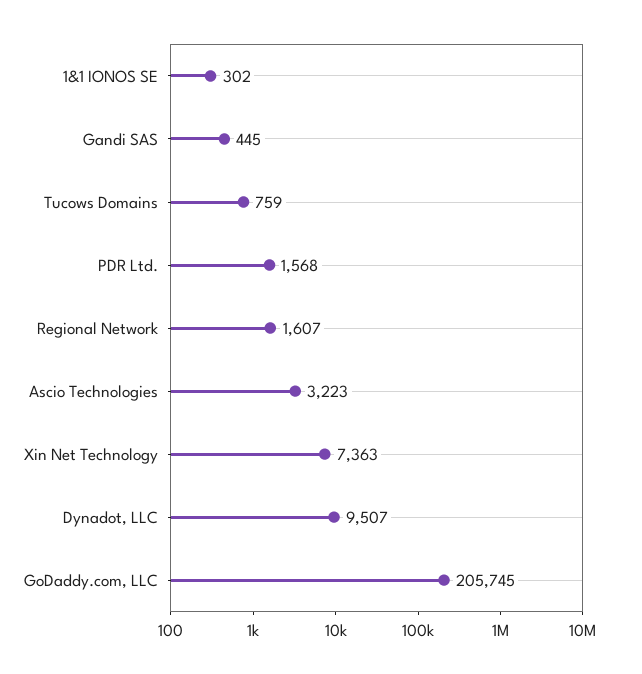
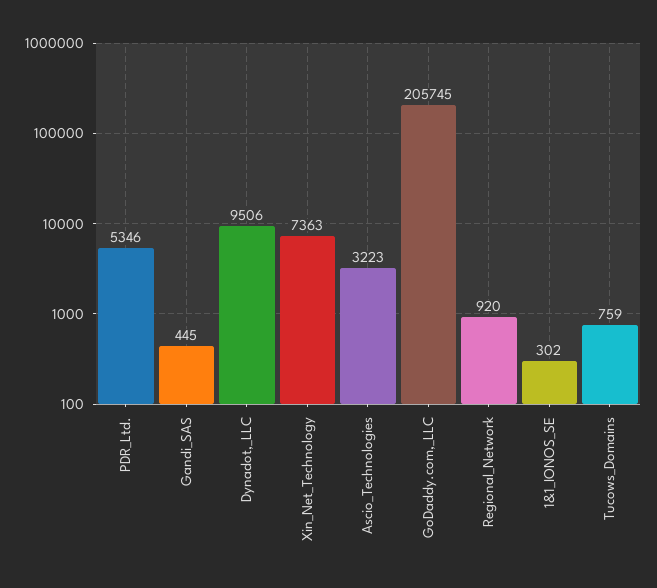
  {
    "1&1 IONOS SE": 302,
    "Gandi SAS": 445,
    "Tucows Domains": 759,
-   "PDR Ltd.": 1568,
+   "PDR Ltd.": 5346,
-   "Regional Network": 1607,
+   "Regional Network": 920,
    "Ascio Technologies": 3223,
    "Xin Net Technology": 7363,
-   "Dynadot, LLC": 9507,
+   "Dynadot, LLC": 9506,
    "GoDaddy.com, LLC": 205745
  }

